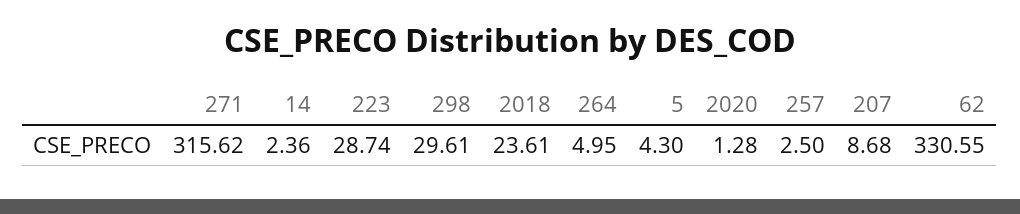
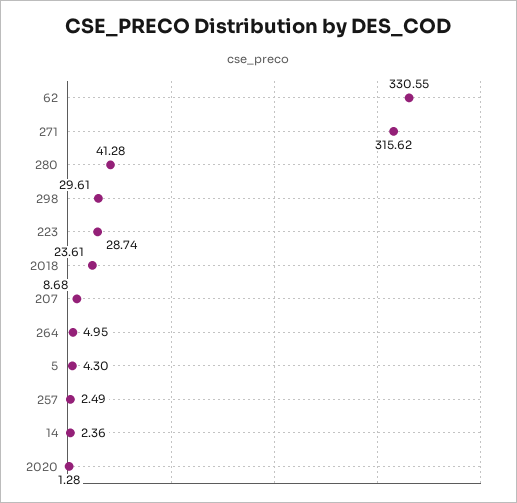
  {
    "271": 315.62,
    "14": 2.36,
    "223": 28.74,
    "298": 29.61,
    "2018": 23.61,
    "264": 4.95,
    "5": 4.3,
    "2020": 1.28,
-   "257": 2.5,
+   "257": 2.49,
    "207": 8.68,
-   "62": 330.55
+   "62": 330.55,
+   "280": 41.28
  }

